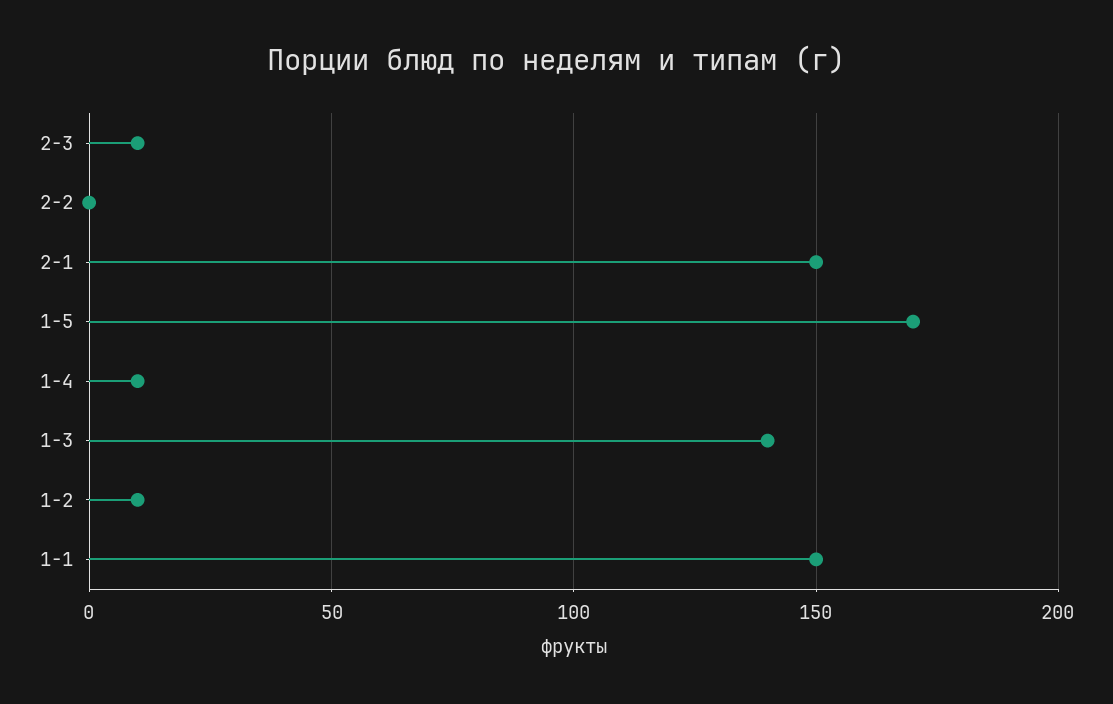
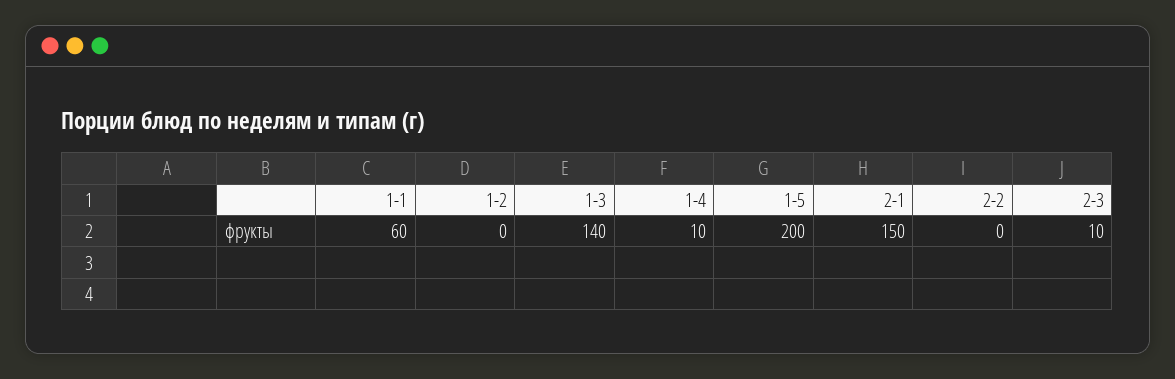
  {
    "2-3": 10,
    "2-2": 0,
    "2-1": 150,
-   "1-5": 170,
+   "1-5": 200,
    "1-4": 10,
    "1-3": 140,
-   "1-2": 10,
+   "1-2": 0,
-   "1-1": 150
+   "1-1": 60
  }

